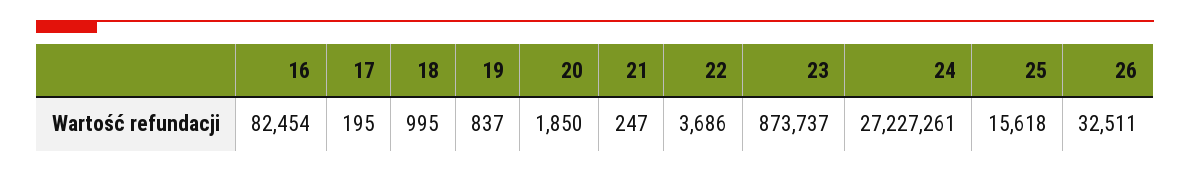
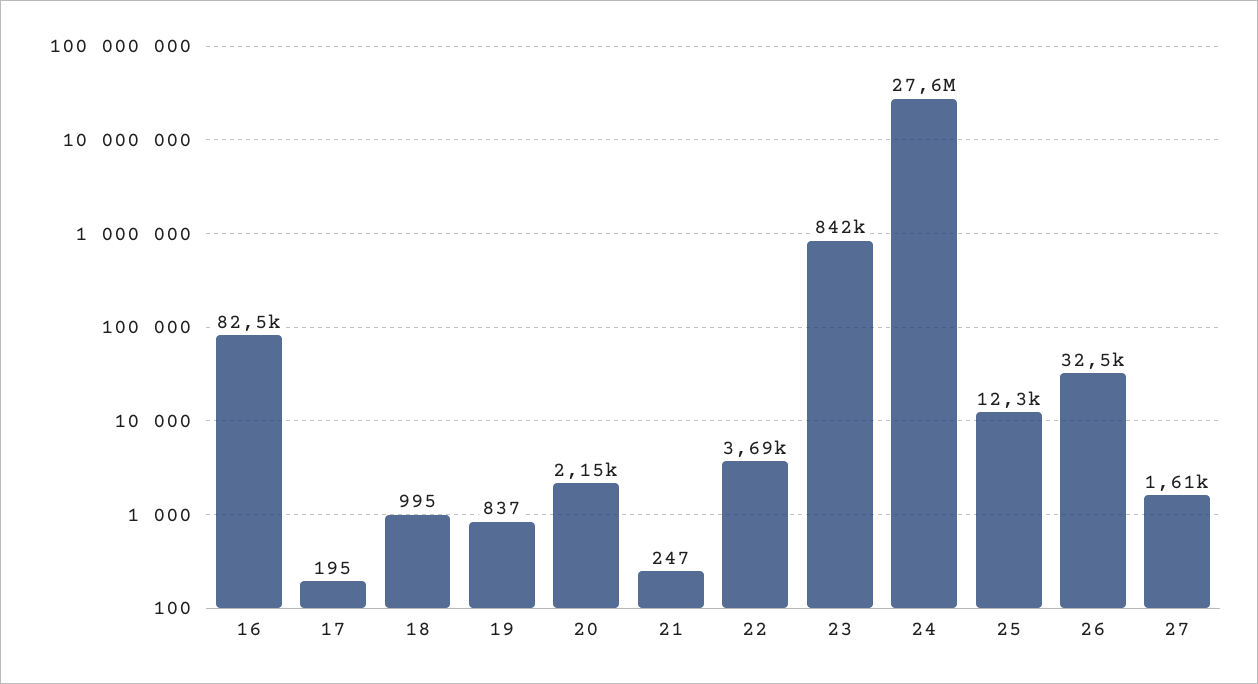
  {
    "16": 82454,
    "17": 195,
    "18": 995,
    "19": 837,
-   "20": 1850,
+   "20": 2150,
    "21": 247,
    "22": 3686,
-   "23": 873737,
+   "23": 842000,
-   "24": 27227261,
+   "24": 27600000,
-   "25": 15618,
+   "25": 12300,
-   "26": 32511
+   "26": 32511,
+   "27": 1610
  }

